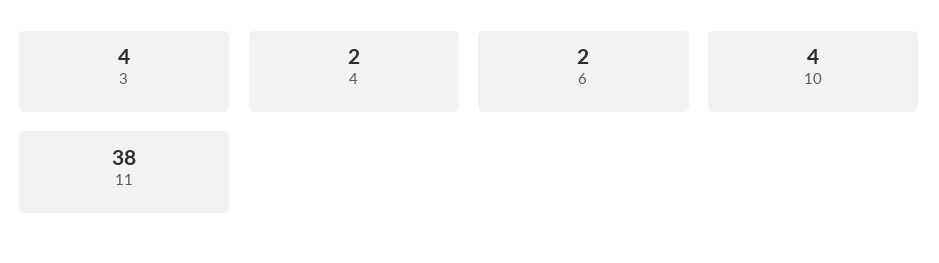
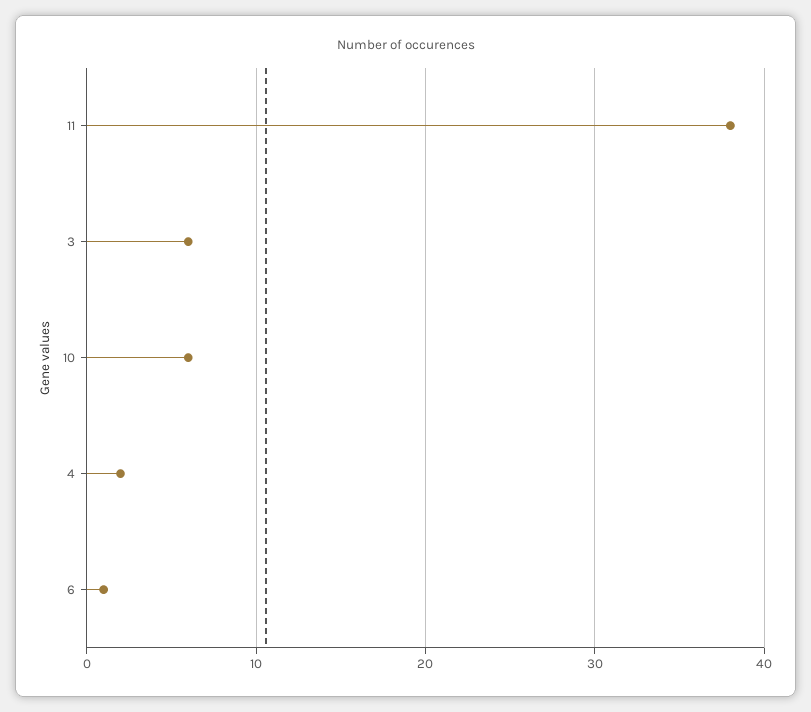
  {
-   "3": 4,
+   "3": 6,
    "4": 2,
-   "6": 2,
+   "6": 1,
-   "10": 4,
+   "10": 6,
    "11": 38
  }

